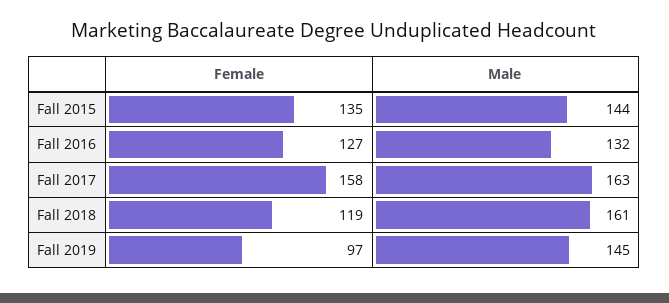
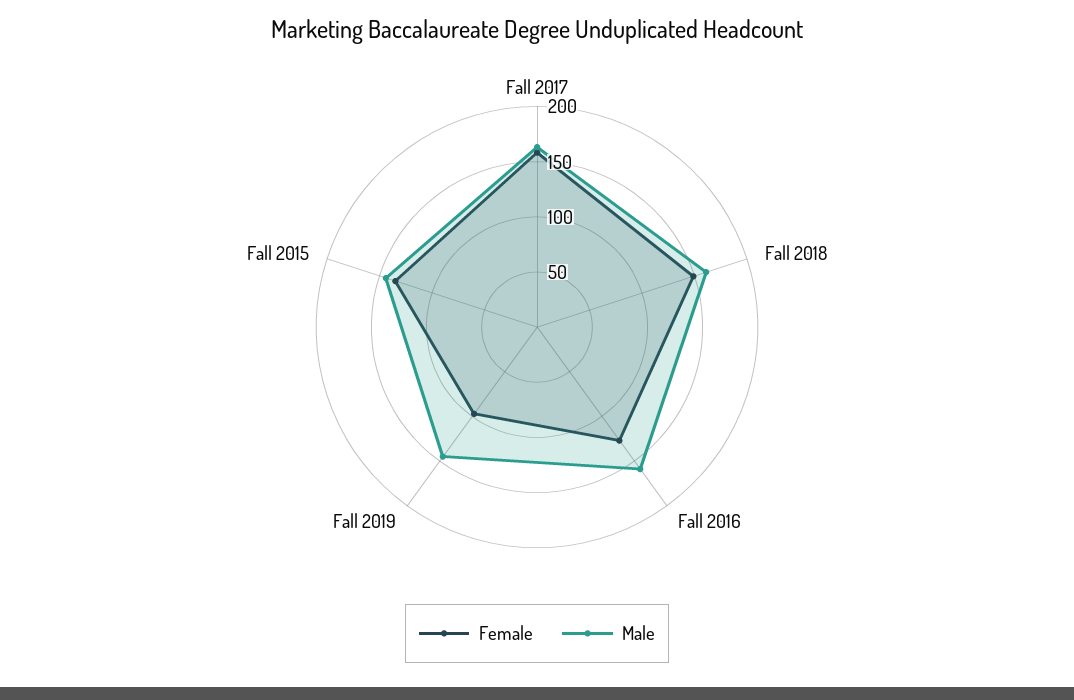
  {
    "Female": {
      "Fall 2015": 135,
      "Fall 2016": 127,
      "Fall 2017": 158,
-     "Fall 2018": 119,
+     "Fall 2018": 150,
      "Fall 2019": 97
    },
    "Male": {
      "Fall 2015": 144,
-     "Fall 2016": 132,
+     "Fall 2016": 160,
      "Fall 2017": 163,
      "Fall 2018": 161,
      "Fall 2019": 145
    }
  }

